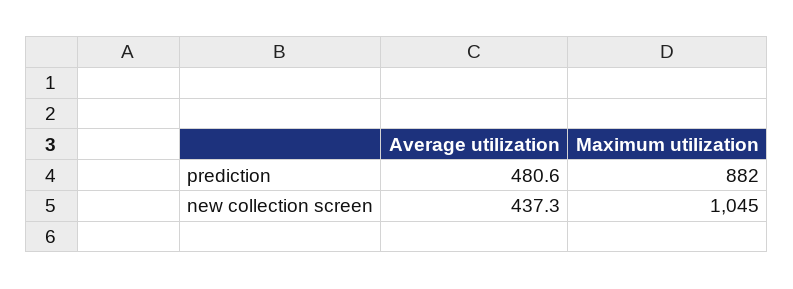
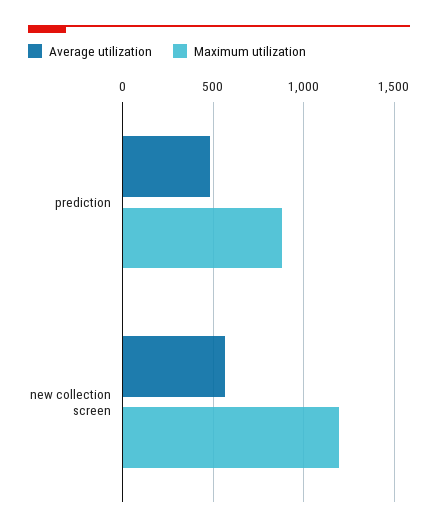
  {
    "Average utilization": {
      "prediction": 480.6,
-     "new collection screen": 437.3
+     "new collection screen": 550
    },
    "Maximum utilization": {
      "prediction": 882,
-     "new collection screen": 1045
+     "new collection screen": 1200
    }
  }

